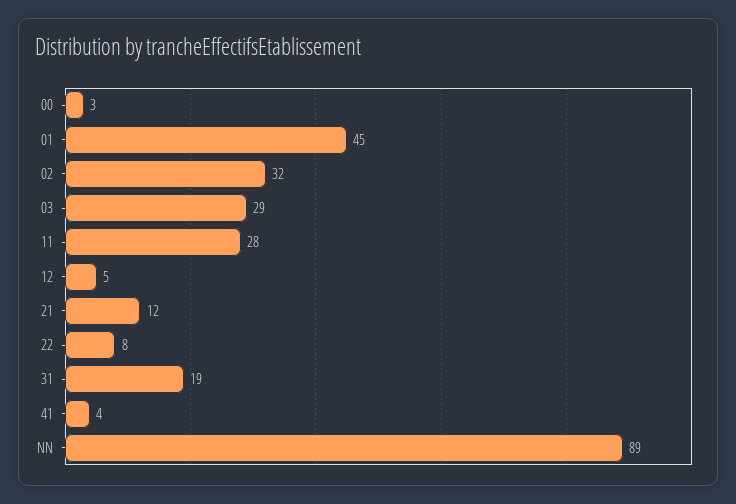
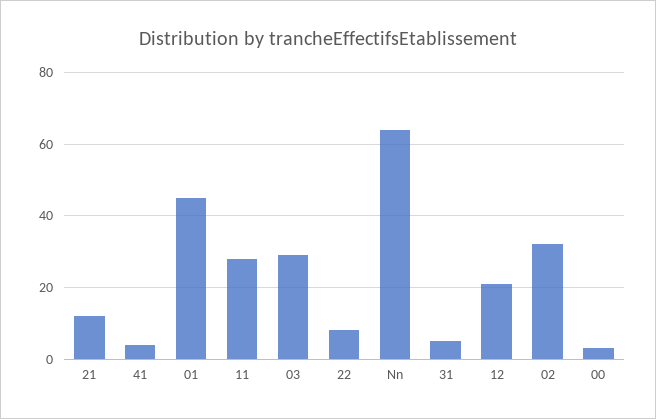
  {
    "00": 3,
    "01": 45,
    "02": 32,
    "03": 29,
    "11": 28,
-   "12": 5,
+   "12": 20,
    "21": 12,
    "22": 8,
-   "31": 19,
+   "31": 5,
    "41": 4,
-   "NN": 89
+   "NN": 65
  }

